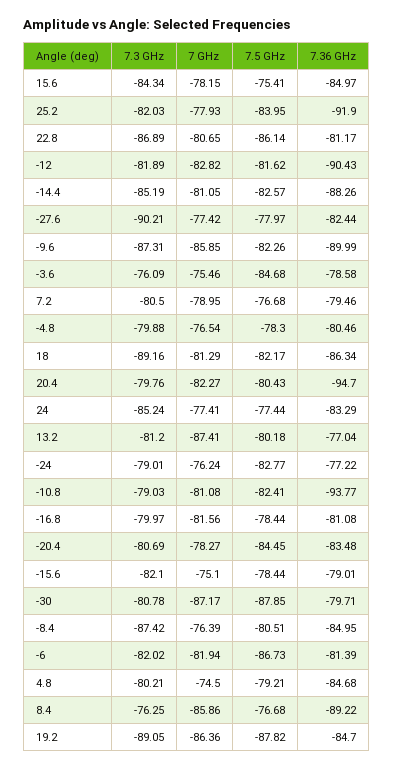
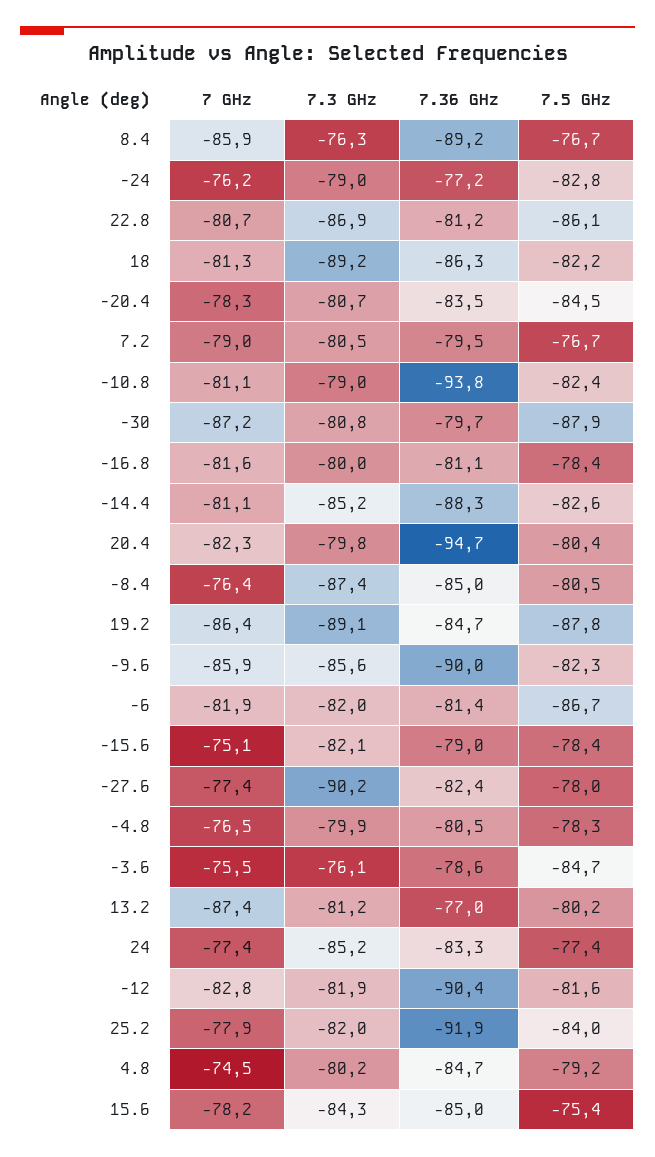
  {
    "7.3 GHz": {
      "15.6": -84.34,
      "25.2": -82.03,
      "22.8": -86.89,
      "-12": -81.89,
      "-14.4": -85.19,
      "-27.6": -90.21,
-     "-9.6": -87.31,
+     "-9.6": -85.6,
      "-3.6": -76.09,
      "7.2": -80.5,
      "-4.8": -79.88,
      "18": -89.16,
      "20.4": -79.76,
      "24": -85.24,
      "13.2": -81.2,
      "-24": -79.01,
      "-10.8": -79.03,
      "-16.8": -79.97,
      "-20.4": -80.69,
      "-15.6": -82.1,
      "-30": -80.78,
      "-8.4": -87.42,
      "-6": -82.02,
      "4.8": -80.21,
      "8.4": -76.25,
      "19.2": -89.05
    },
    "7 GHz": {
      "15.6": -78.15,
      "25.2": -77.93,
      "22.8": -80.65,
      "-12": -82.82,
      "-14.4": -81.05,
      "-27.6": -77.42,
      "-9.6": -85.85,
      "-3.6": -75.46,
      "7.2": -78.95,
      "-4.8": -76.54,
      "18": -81.29,
      "20.4": -82.27,
      "24": -77.41,
      "13.2": -87.41,
      "-24": -76.24,
      "-10.8": -81.08,
      "-16.8": -81.56,
      "-20.4": -78.27,
      "-15.6": -75.1,
      "-30": -87.17,
      "-8.4": -76.39,
      "-6": -81.94,
      "4.8": -74.5,
      "8.4": -85.86,
      "19.2": -86.36
    },
    "7.5 GHz": {
      "15.6": -75.41,
      "25.2": -83.95,
      "22.8": -86.14,
      "-12": -81.62,
      "-14.4": -82.57,
      "-27.6": -77.97,
      "-9.6": -82.26,
      "-3.6": -84.68,
      "7.2": -76.68,
      "-4.8": -78.3,
      "18": -82.17,
      "20.4": -80.43,
      "24": -77.44,
      "13.2": -80.18,
      "-24": -82.77,
      "-10.8": -82.41,
      "-16.8": -78.44,
      "-20.4": -84.45,
      "-15.6": -78.44,
      "-30": -87.85,
      "-8.4": -80.51,
      "-6": -86.73,
      "4.8": -79.21,
      "8.4": -76.68,
      "19.2": -87.82
    },
    "7.36 GHz": {
      "15.6": -84.97,
      "25.2": -91.9,
      "22.8": -81.17,
      "-12": -90.43,
      "-14.4": -88.26,
      "-27.6": -82.44,
      "-9.6": -89.99,
      "-3.6": -78.58,
      "7.2": -79.46,
      "-4.8": -80.46,
      "18": -86.34,
      "20.4": -94.7,
      "24": -83.29,
      "13.2": -77.04,
      "-24": -77.22,
      "-10.8": -93.77,
      "-16.8": -81.08,
      "-20.4": -83.48,
      "-15.6": -79.01,
      "-30": -79.71,
      "-8.4": -84.95,
      "-6": -81.39,
      "4.8": -84.68,
      "8.4": -89.22,
      "19.2": -84.7
    }
  }

